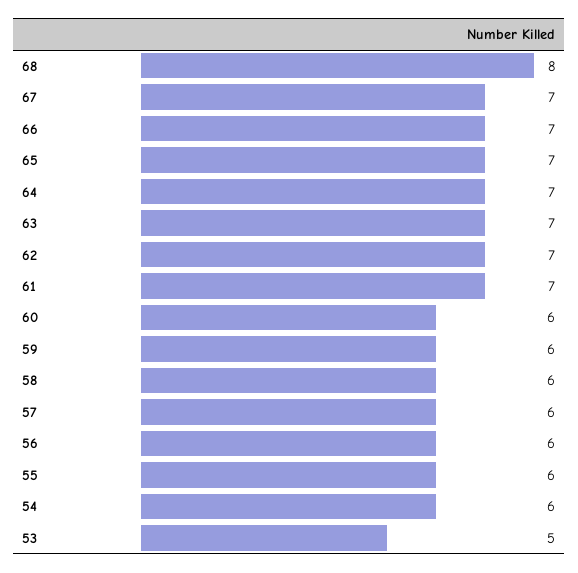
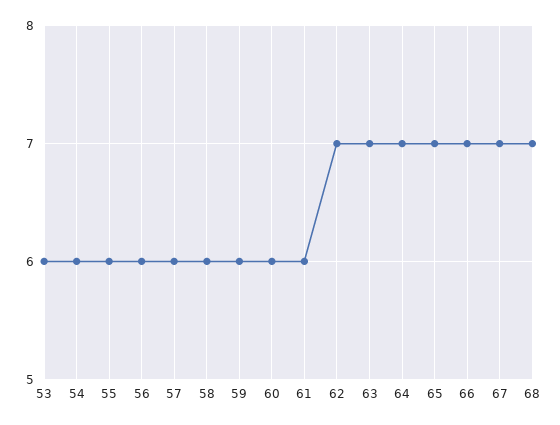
  {
-   "68": 8,
+   "68": 7,
    "67": 7,
    "66": 7,
    "65": 7,
    "64": 7,
    "63": 7,
    "62": 7,
-   "61": 7,
+   "61": 6,
    "60": 6,
    "59": 6,
    "58": 6,
    "57": 6,
    "56": 6,
    "55": 6,
    "54": 6,
-   "53": 5
+   "53": 6
  }

